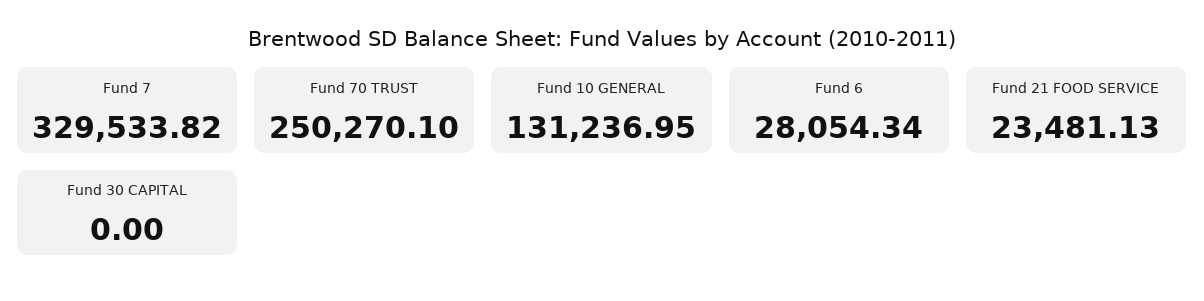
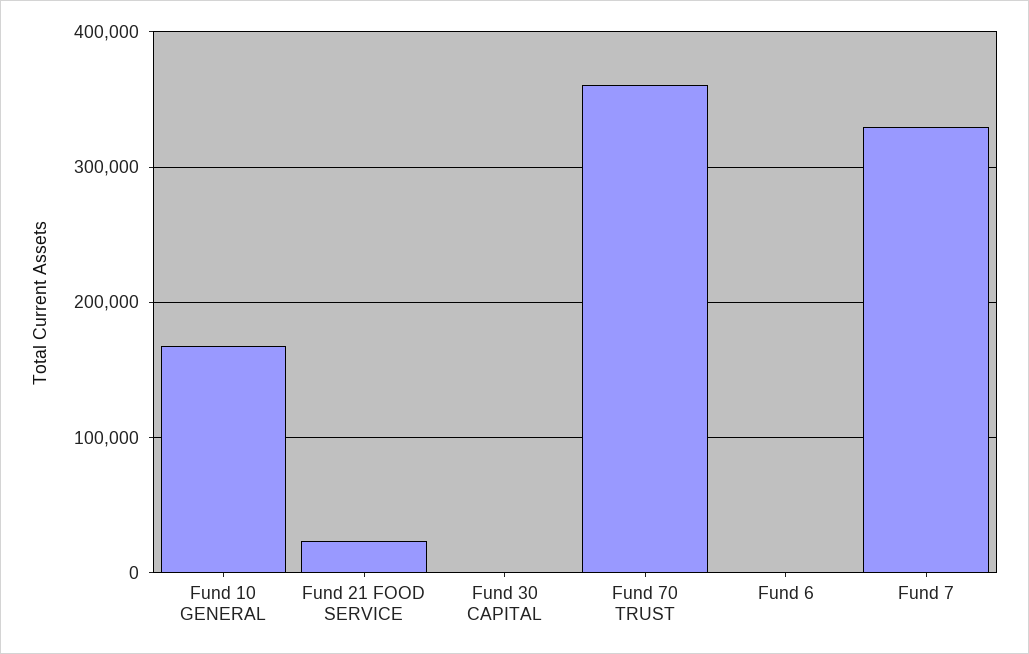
  {
    "Fund 7": 329533.82,
-   "Fund 70 TRUST": 250270.1,
+   "Fund 70 TRUST": 360000,
-   "Fund 10 GENERAL": 131236.95,
+   "Fund 10 GENERAL": 170000,
-   "Fund 6": 28054.34,
+   "Fund 6": 0,
    "Fund 21 FOOD SERVICE": 23481.13,
    "Fund 30 CAPITAL": 0
  }

